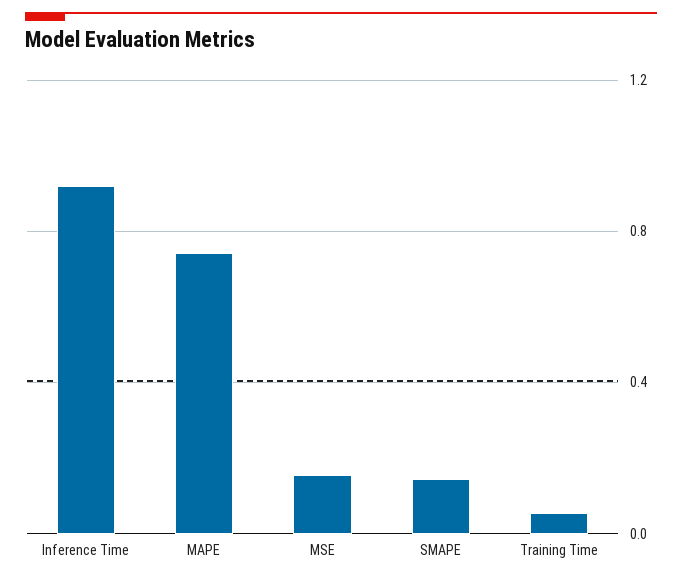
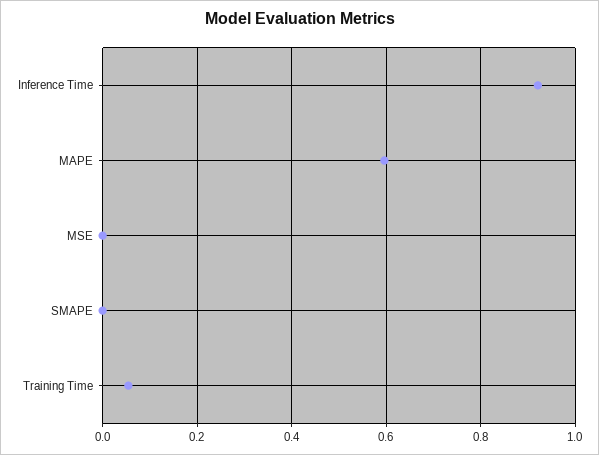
  {
    "Inference Time": 0.92,
-   "MAPE": 0.75,
+   "MAPE": 0.6,
-   "MSE": 0.15,
+   "MSE": 0,
-   "SMAPE": 0.15,
+   "SMAPE": 0,
    "Training Time": 0.06
  }

